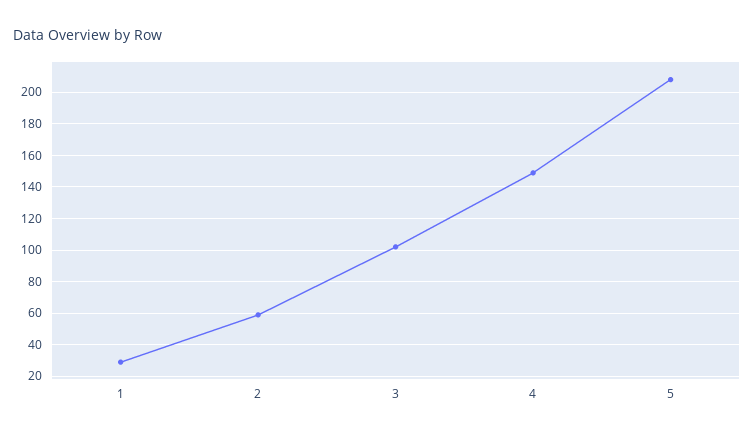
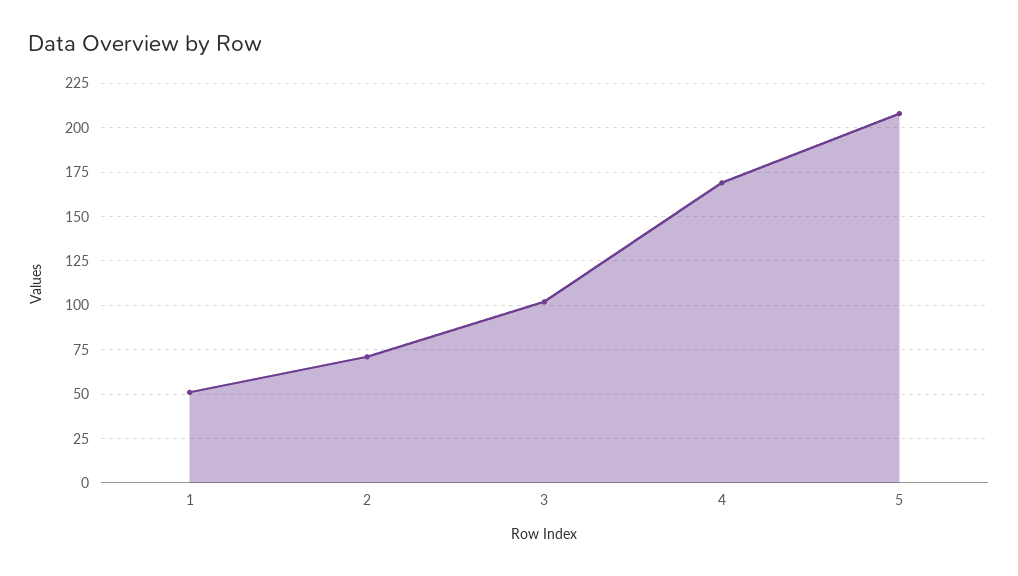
  {
-   "1": 30,
+   "1": 50,
-   "2": 60,
+   "2": 70,
    "3": 100,
-   "4": 150,
+   "4": 170,
    "5": 210
  }

